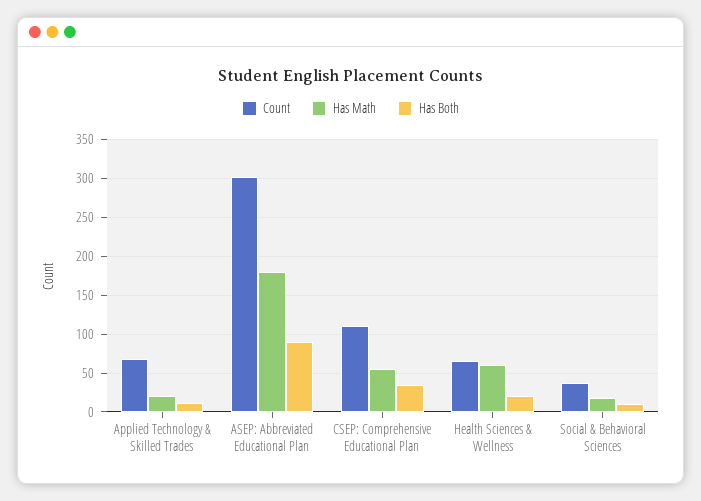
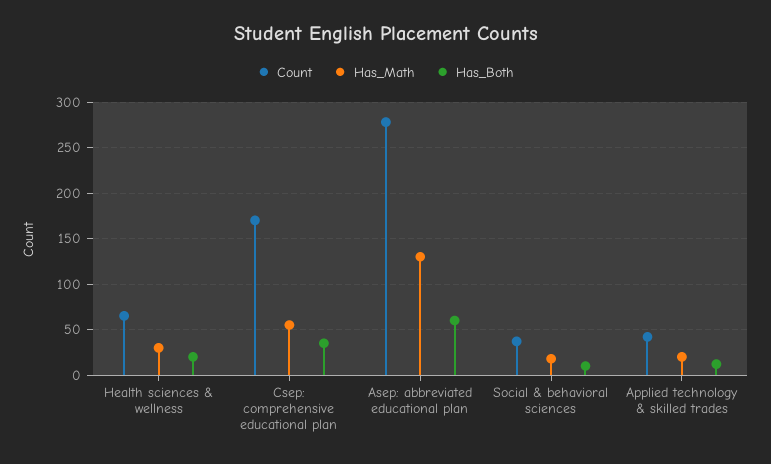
  {
    "Count": {
-     "Applied Technology & Skilled Trades": 70,
+     "Applied Technology & Skilled Trades": 40,
-     "ASEP: Abbreviated Educational Plan": 300,
+     "ASEP: Abbreviated Educational Plan": 280,
-     "CSEP: Comprehensive Educational Plan": 110,
+     "CSEP: Comprehensive Educational Plan": 170,
      "Health Sciences & Wellness": 70,
      "Social & Behavioral Sciences": 40
    },
    "Has Math": {
      "Applied Technology & Skilled Trades": 20,
-     "ASEP: Abbreviated Educational Plan": 180,
+     "ASEP: Abbreviated Educational Plan": 130,
      "CSEP: Comprehensive Educational Plan": 60,
-     "Health Sciences & Wellness": 60,
+     "Health Sciences & Wellness": 30,
      "Social & Behavioral Sciences": 20
    },
    "Has Both": {
      "Applied Technology & Skilled Trades": 10,
-     "ASEP: Abbreviated Educational Plan": 90,
+     "ASEP: Abbreviated Educational Plan": 60,
      "CSEP: Comprehensive Educational Plan": 40,
      "Health Sciences & Wellness": 20,
      "Social & Behavioral Sciences": 10
    }
  }

